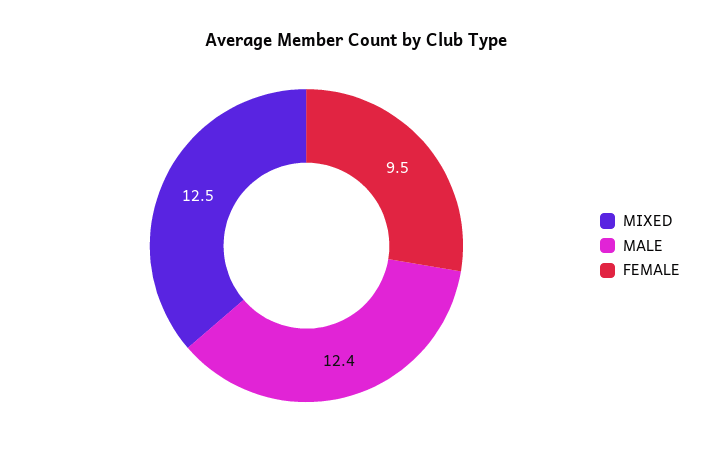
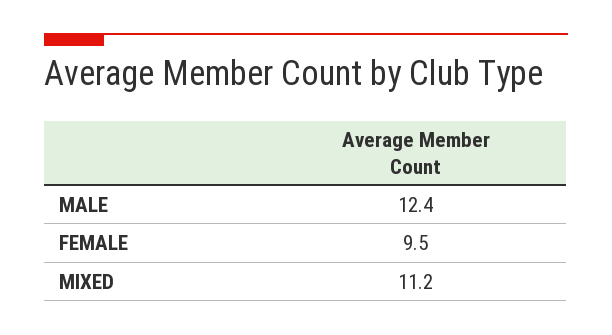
  {
-   "MIXED": 12.5,
+   "MIXED": 11.2,
    "MALE": 12.4,
    "FEMALE": 9.5
  }

